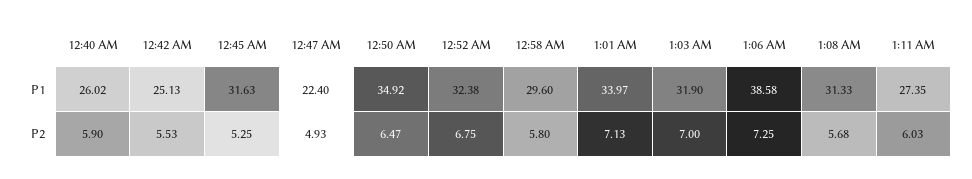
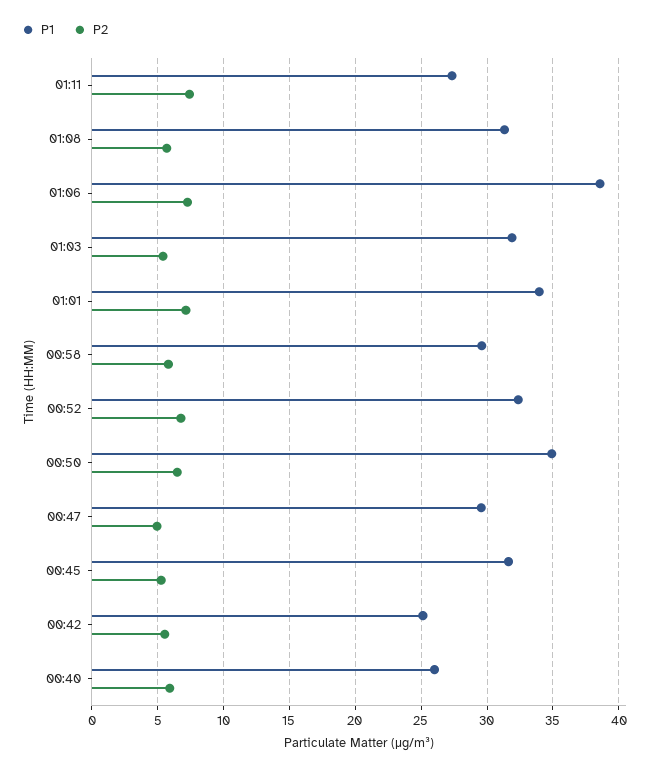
  {
    "P1": {
      "12:40 AM": 26.02,
      "12:42 AM": 25.13,
      "12:45 AM": 31.63,
-     "12:47 AM": 22.4,
+     "12:47 AM": 29.5,
      "12:50 AM": 34.92,
      "12:52 AM": 32.38,
      "12:58 AM": 29.6,
      "1:01 AM": 33.97,
      "1:03 AM": 31.9,
      "1:06 AM": 38.58,
      "1:08 AM": 31.33,
      "1:11 AM": 27.35
    },
    "P2": {
      "12:40 AM": 5.9,
      "12:42 AM": 5.53,
      "12:45 AM": 5.25,
      "12:47 AM": 4.93,
      "12:50 AM": 6.47,
      "12:52 AM": 6.75,
      "12:58 AM": 5.8,
      "1:01 AM": 7.13,
-     "1:03 AM": 7,
+     "1:03 AM": 5.5,
      "1:06 AM": 7.25,
      "1:08 AM": 5.68,
-     "1:11 AM": 6.03
+     "1:11 AM": 7.5
    }
  }

